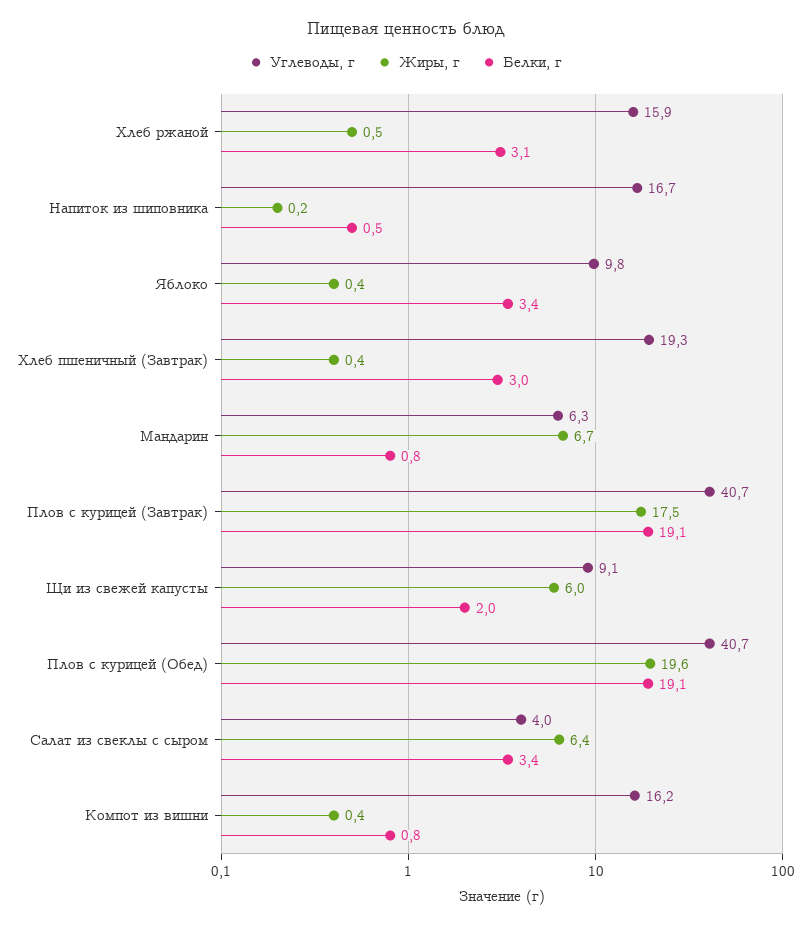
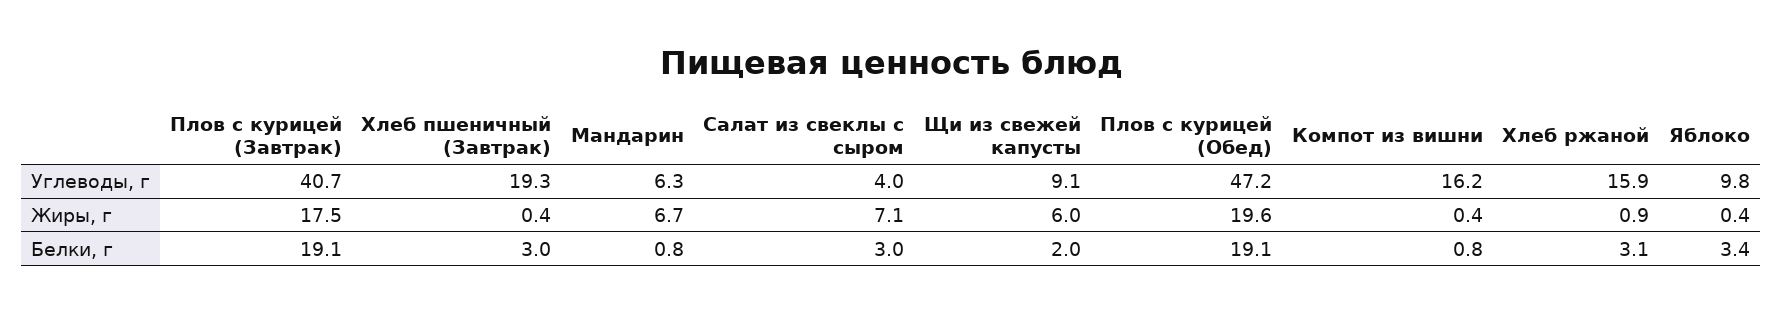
  {
    "Углеводы, г": {
      "Хлеб ржаной": 15.9,
-     "Напиток из шиповника": 16.7,
      "Яблоко": 9.8,
      "Хлеб пшеничный (Завтрак)": 19.3,
      "Мандарин": 6.3,
      "Плов с курицей (Завтрак)": 40.7,
      "Щи из свежей капусты": 9.1,
-     "Плов с курицей (Обед)": 40.7,
+     "Плов с курицей (Обед)": 47.2,
      "Салат из свеклы с сыром": 4,
      "Компот из вишни": 16.2
    },
    "Жиры, г": {
-     "Хлеб ржаной": 0.5,
+     "Хлеб ржаной": 0.9,
-     "Напиток из шиповника": 0.2,
      "Яблоко": 0.4,
      "Хлеб пшеничный (Завтрак)": 0.4,
      "Мандарин": 6.7,
      "Плов с курицей (Завтрак)": 17.5,
      "Щи из свежей капусты": 6,
      "Плов с курицей (Обед)": 19.6,
-     "Салат из свеклы с сыром": 6.4,
+     "Салат из свеклы с сыром": 7.1,
      "Компот из вишни": 0.4
    },
    "Белки, г": {
      "Хлеб ржаной": 3.1,
-     "Напиток из шиповника": 0.5,
      "Яблоко": 3.4,
      "Хлеб пшеничный (Завтрак)": 3,
      "Мандарин": 0.8,
      "Плов с курицей (Завтрак)": 19.1,
      "Щи из свежей капусты": 2,
      "Плов с курицей (Обед)": 19.1,
-     "Салат из свеклы с сыром": 3.4,
+     "Салат из свеклы с сыром": 3,
      "Компот из вишни": 0.8
    }
  }

